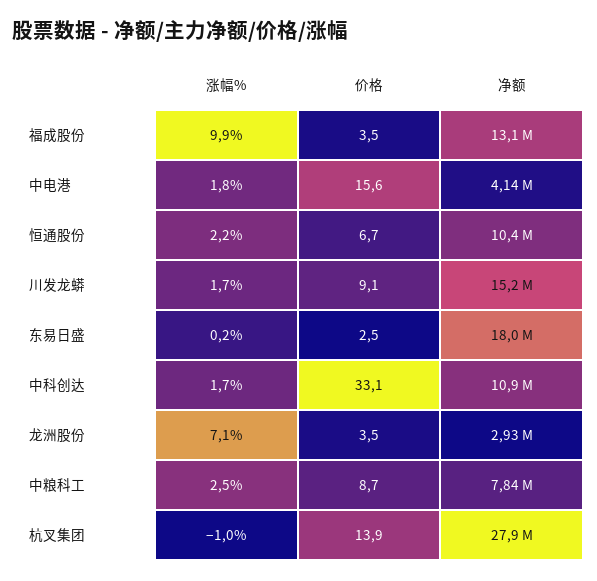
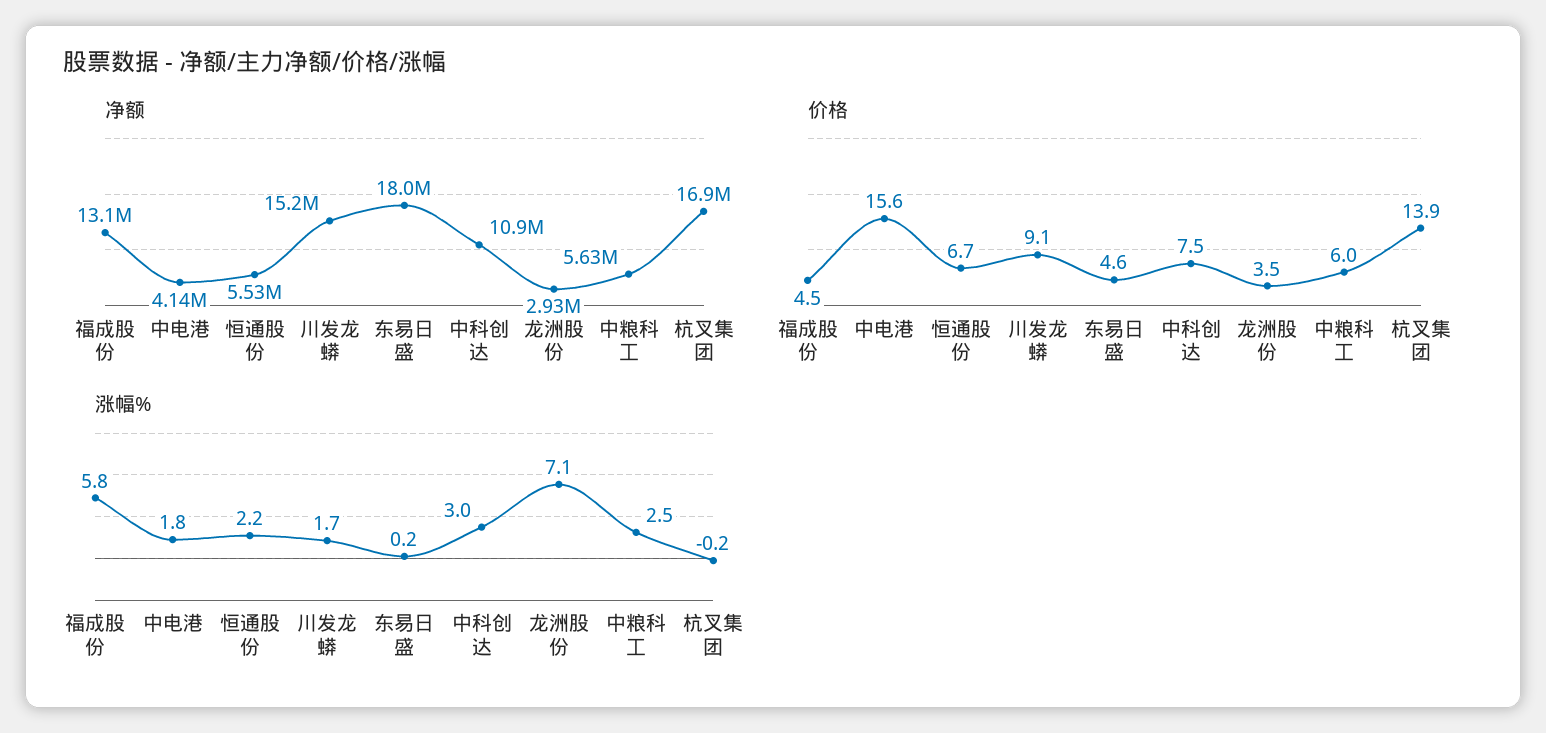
  {
    "涨幅%": {
-     "福成股份": 9.9,
+     "福成股份": 5.8,
      "中电港": 1.8,
      "恒通股份": 2.2,
      "川发龙蟒": 1.7,
      "东易日盛": 0.2,
-     "中科创达": 1.7,
+     "中科创达": 3,
      "龙洲股份": 7.1,
      "中粮科工": 2.5,
-     "杭叉集团": -1
+     "杭叉集团": -0.2
    },
    "价格": {
-     "福成股份": 3.5,
+     "福成股份": 4.5,
      "中电港": 15.6,
      "恒通股份": 6.7,
      "川发龙蟒": 9.1,
-     "东易日盛": 2.5,
+     "东易日盛": 4.6,
-     "中科创达": 33.1,
+     "中科创达": 7.5,
      "龙洲股份": 3.5,
-     "中粮科工": 8.7,
+     "中粮科工": 6,
      "杭叉集团": 13.9
    },
    "净额": {
      "福成股份": 13100000,
      "中电港": 4140000,
-     "恒通股份": 10400000,
+     "恒通股份": 5530000,
      "川发龙蟒": 15200000,
      "东易日盛": 18000000,
      "中科创达": 10900000,
      "龙洲股份": 2930000,
-     "中粮科工": 7840000,
+     "中粮科工": 5630000,
-     "杭叉集团": 27900000
+     "杭叉集团": 16900000
    }
  }

